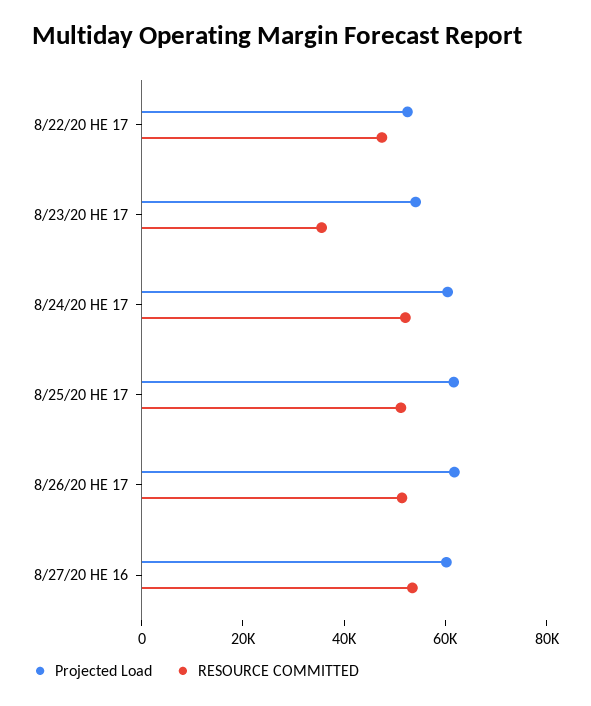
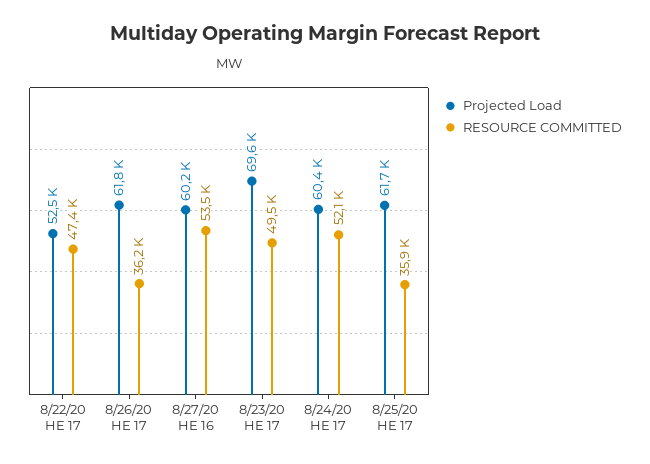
  {
    "Projected Load": {
      "8/22/20 HE 17": 52500,
-     "8/23/20 HE 17": 55000,
+     "8/23/20 HE 17": 69600,
      "8/24/20 HE 17": 60400,
      "8/25/20 HE 17": 61700,
      "8/26/20 HE 17": 61800,
      "8/27/20 HE 16": 60200
    },
    "RESOURCE COMMITTED": {
      "8/22/20 HE 17": 47400,
-     "8/23/20 HE 17": 35000,
+     "8/23/20 HE 17": 49500,
      "8/24/20 HE 17": 52100,
-     "8/25/20 HE 17": 50000,
+     "8/25/20 HE 17": 35900,
-     "8/26/20 HE 17": 50000,
+     "8/26/20 HE 17": 36200,
      "8/27/20 HE 16": 53500
    }
  }

